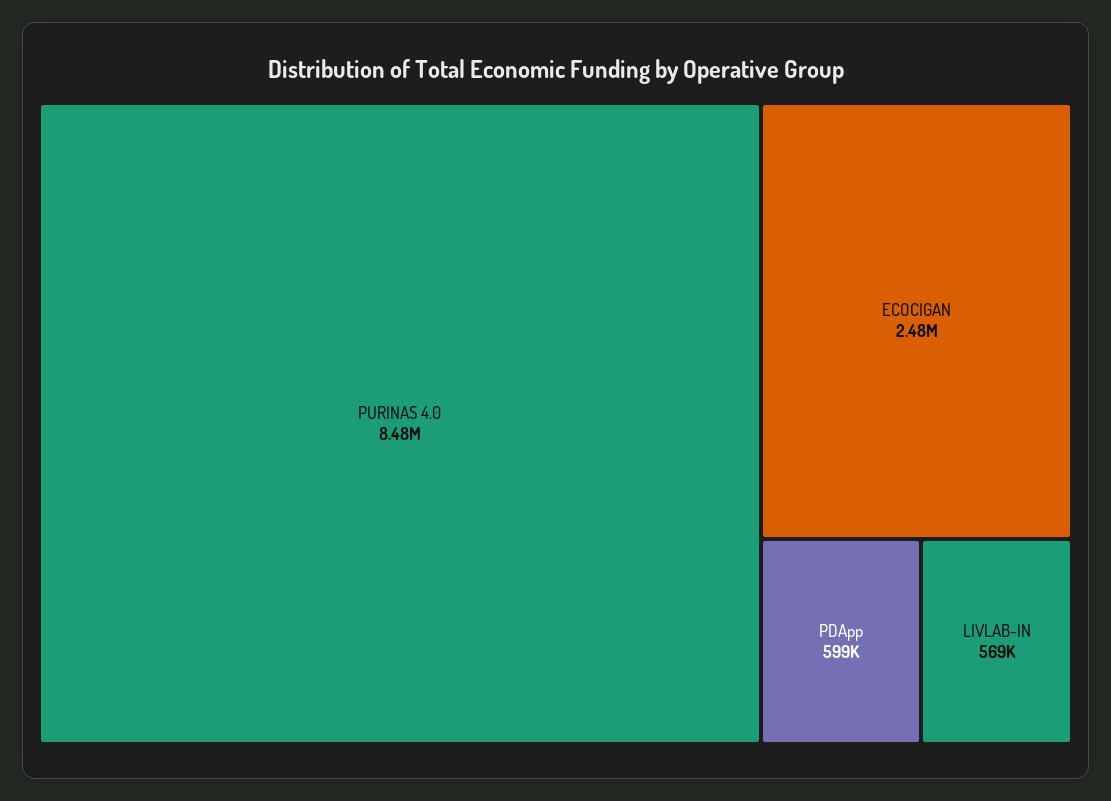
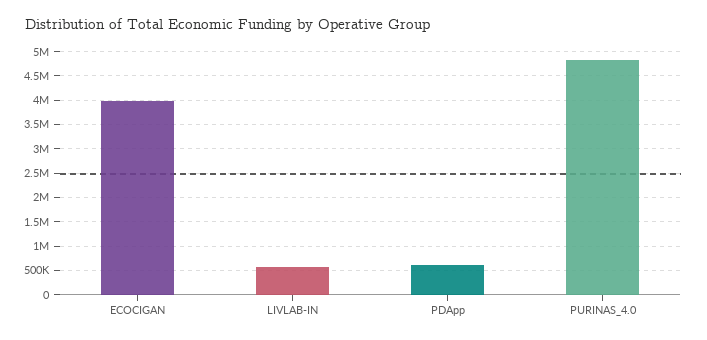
  {
-   "PURINAS 4.0": 8480000,
+   "PURINAS 4.0": 4750000,
-   "ECOCIGAN": 2480000,
+   "ECOCIGAN": 4000000,
    "PDApp": 599000,
    "LIVLAB-IN": 569000
  }

